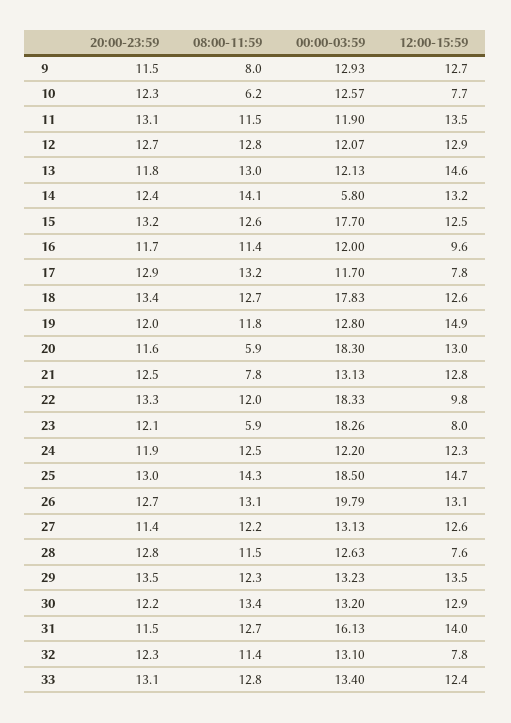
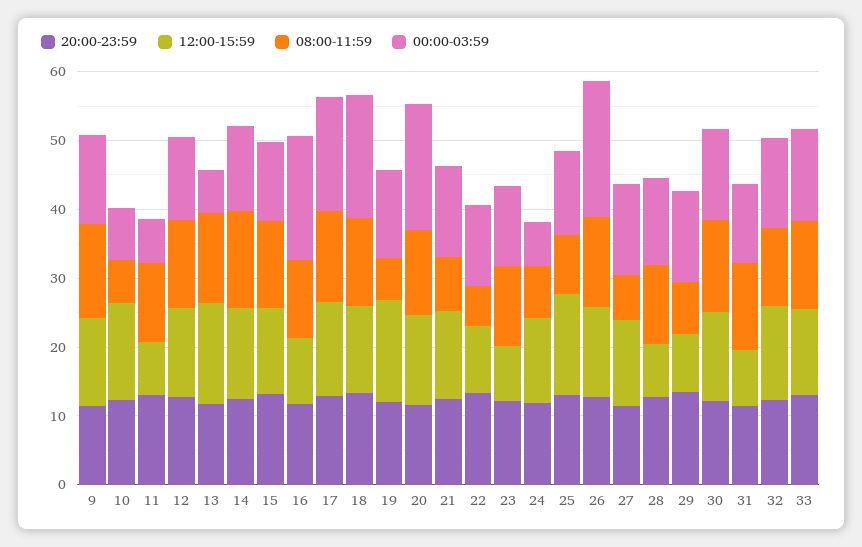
  {
    "20:00-23:59": {
      "9": 11.5,
      "10": 12.3,
      "11": 13.1,
      "12": 12.7,
      "13": 11.8,
      "14": 12.4,
      "15": 13.2,
      "16": 11.7,
      "17": 12.9,
      "18": 13.4,
      "19": 12,
      "20": 11.6,
      "21": 12.5,
      "22": 13.3,
      "23": 12.1,
      "24": 11.9,
      "25": 13,
      "26": 12.7,
      "27": 11.4,
      "28": 12.8,
      "29": 13.5,
      "30": 12.2,
      "31": 11.5,
      "32": 12.3,
      "33": 13.1
    },
    "08:00-11:59": {
-     "9": 8,
+     "9": 14,
      "10": 6.2,
      "11": 11.5,
      "12": 12.8,
      "13": 13,
      "14": 14.1,
      "15": 12.6,
      "16": 11.4,
      "17": 13.2,
      "18": 12.7,
-     "19": 11.8,
+     "19": 6,
-     "20": 5.9,
+     "20": 12,
      "21": 7.8,
-     "22": 12,
+     "22": 6,
-     "23": 5.9,
+     "23": 12,
-     "24": 12.5,
+     "24": 8,
-     "25": 14.3,
+     "25": 8,
      "26": 13.1,
-     "27": 12.2,
+     "27": 6,
      "28": 11.5,
-     "29": 12.3,
+     "29": 8,
      "30": 13.4,
      "31": 12.7,
      "32": 11.4,
      "33": 12.8
    },
    "00:00-03:59": {
      "9": 12.93,
-     "10": 12.57,
+     "10": 8,
-     "11": 11.9,
+     "11": 6,
      "12": 12.07,
-     "13": 12.13,
+     "13": 6,
-     "14": 5.8,
+     "14": 12,
-     "15": 17.7,
+     "15": 12,
-     "16": 12,
+     "16": 18,
-     "17": 11.7,
+     "17": 16,
      "18": 17.83,
      "19": 12.8,
      "20": 18.3,
      "21": 13.13,
-     "22": 18.33,
+     "22": 12,
-     "23": 18.26,
+     "23": 12,
-     "24": 12.2,
+     "24": 6,
-     "25": 18.5,
+     "25": 12,
      "26": 19.79,
      "27": 13.13,
      "28": 12.63,
      "29": 13.23,
      "30": 13.2,
-     "31": 16.13,
+     "31": 12,
      "32": 13.1,
      "33": 13.4
    },
    "12:00-15:59": {
      "9": 12.7,
-     "10": 7.7,
+     "10": 14,
-     "11": 13.5,
+     "11": 8,
      "12": 12.9,
      "13": 14.6,
      "14": 13.2,
      "15": 12.5,
      "16": 9.6,
-     "17": 7.8,
+     "17": 14,
      "18": 12.6,
      "19": 14.9,
      "20": 13,
      "21": 12.8,
      "22": 9.8,
      "23": 8,
      "24": 12.3,
      "25": 14.7,
      "26": 13.1,
      "27": 12.6,
      "28": 7.6,
-     "29": 13.5,
+     "29": 8,
      "30": 12.9,
-     "31": 14,
+     "31": 8,
-     "32": 7.8,
+     "32": 14,
      "33": 12.4
    }
  }

